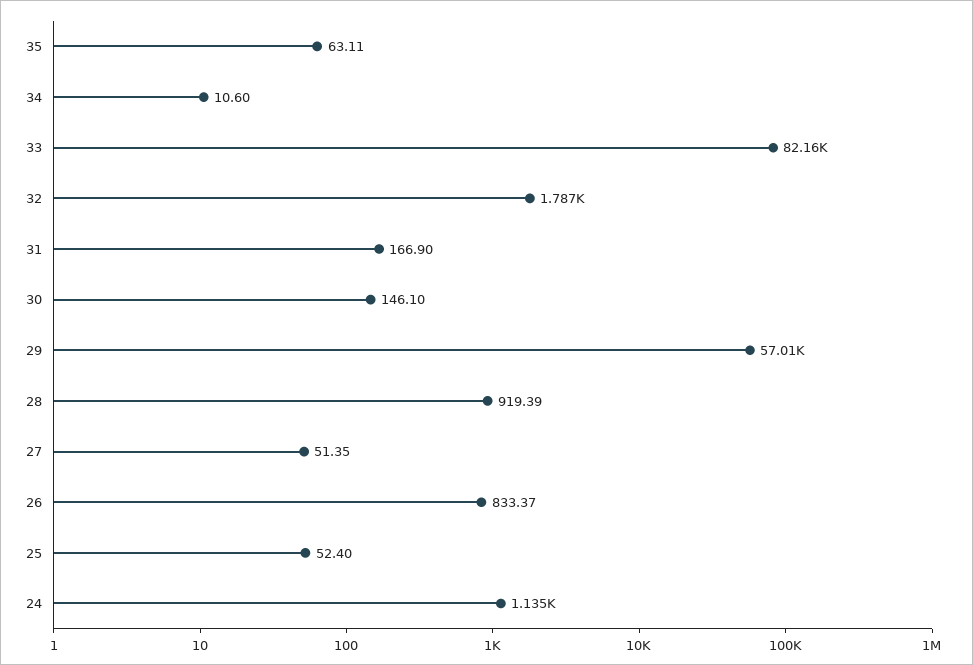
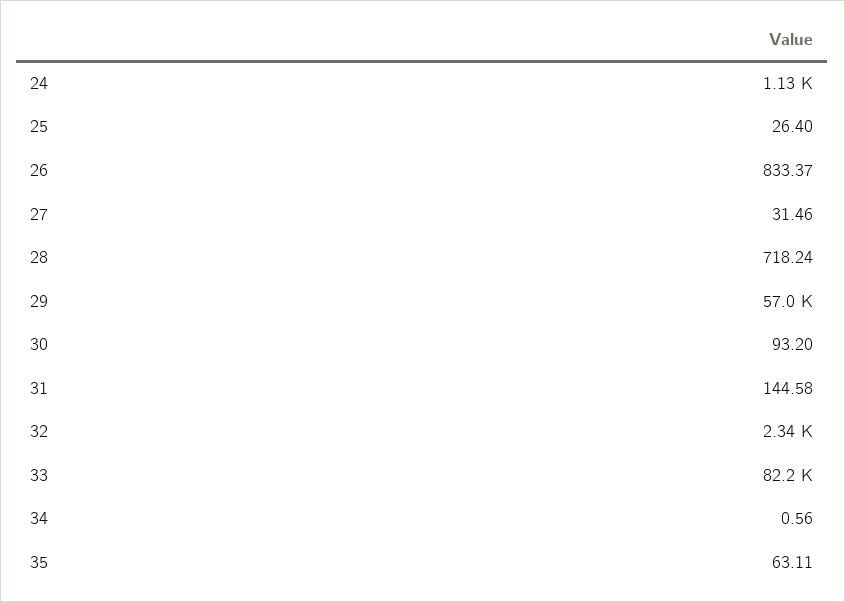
  {
    "35": 63.11,
-   "34": 10.6,
+   "34": 0.56,
    "33": 82160,
-   "32": 1787,
+   "32": 2340,
-   "31": 166.9,
+   "31": 144.58,
-   "30": 146.1,
+   "30": 93.2,
    "29": 57010,
-   "28": 919.39,
+   "28": 718.24,
-   "27": 51.35,
+   "27": 31.46,
    "26": 833.37,
-   "25": 52.4,
+   "25": 26.4,
    "24": 1135
  }

